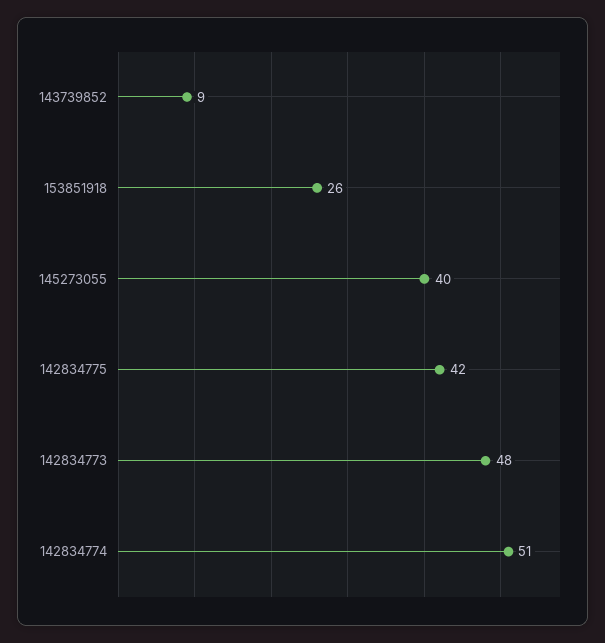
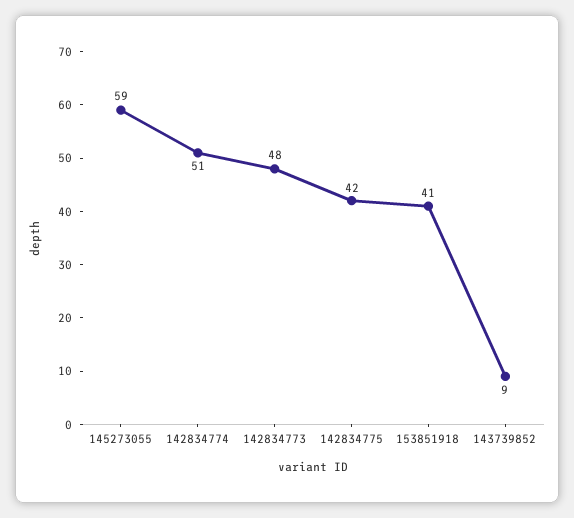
  {
    "143739852": 9,
-   "153851918": 26,
+   "153851918": 41,
-   "145273055": 40,
+   "145273055": 59,
    "142834775": 42,
    "142834773": 48,
    "142834774": 51
  }

